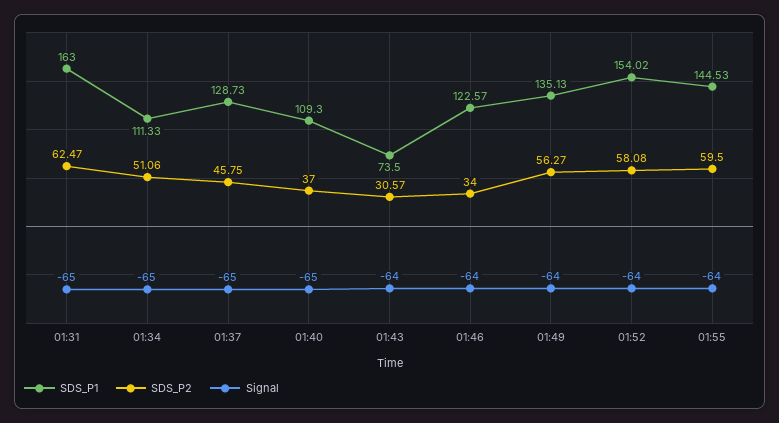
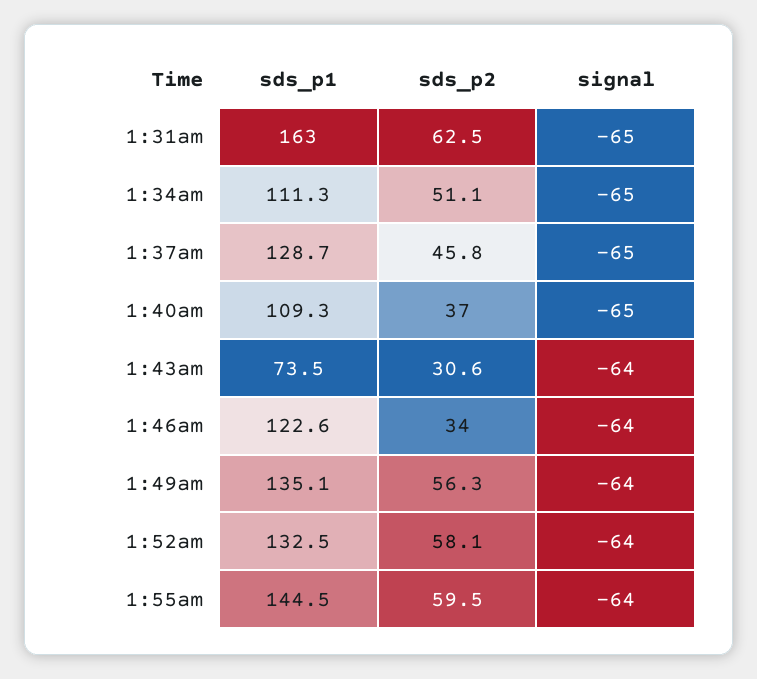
  {
    "SDS_P1": {
      "01:31": 163,
      "01:34": 111.33,
      "01:37": 128.73,
      "01:40": 109.3,
      "01:43": 73.5,
      "01:46": 122.57,
      "01:49": 135.13,
-     "01:52": 154.02,
+     "01:52": 132.5,
      "01:55": 144.53
    },
    "SDS_P2": {
      "01:31": 62.47,
      "01:34": 51.06,
      "01:37": 45.75,
      "01:40": 37,
      "01:43": 30.57,
      "01:46": 34,
      "01:49": 56.27,
      "01:52": 58.08,
      "01:55": 59.5
    },
    "Signal": {
      "01:31": -65,
      "01:34": -65,
      "01:37": -65,
      "01:40": -65,
      "01:43": -64,
      "01:46": -64,
      "01:49": -64,
      "01:52": -64,
      "01:55": -64
    }
  }

